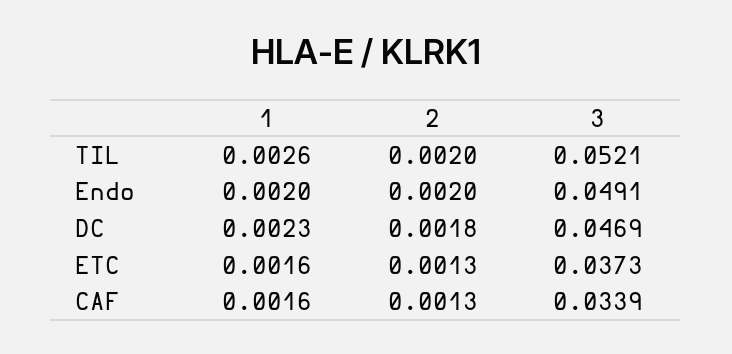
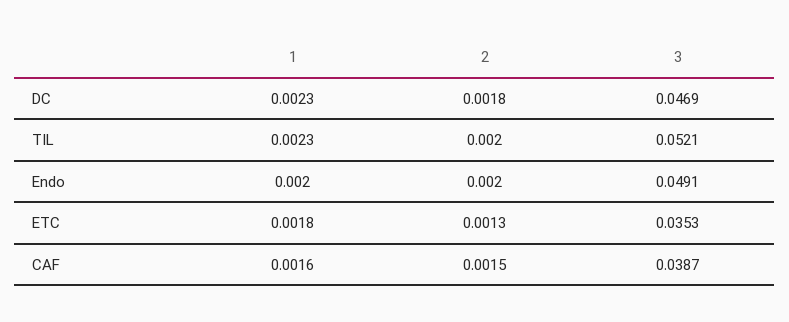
  {
    "1": {
-     "TIL": 0.0026,
+     "TIL": 0.0023,
      "Endo": 0.002,
      "DC": 0.0023,
-     "ETC": 0.0016,
+     "ETC": 0.0018,
      "CAF": 0.0016
    },
    "2": {
      "TIL": 0.002,
      "Endo": 0.002,
      "DC": 0.0018,
      "ETC": 0.0013,
-     "CAF": 0.0013
+     "CAF": 0.0015
    },
    "3": {
      "TIL": 0.0521,
      "Endo": 0.0491,
      "DC": 0.0469,
-     "ETC": 0.0373,
+     "ETC": 0.0353,
-     "CAF": 0.0339
+     "CAF": 0.0387
    }
  }

